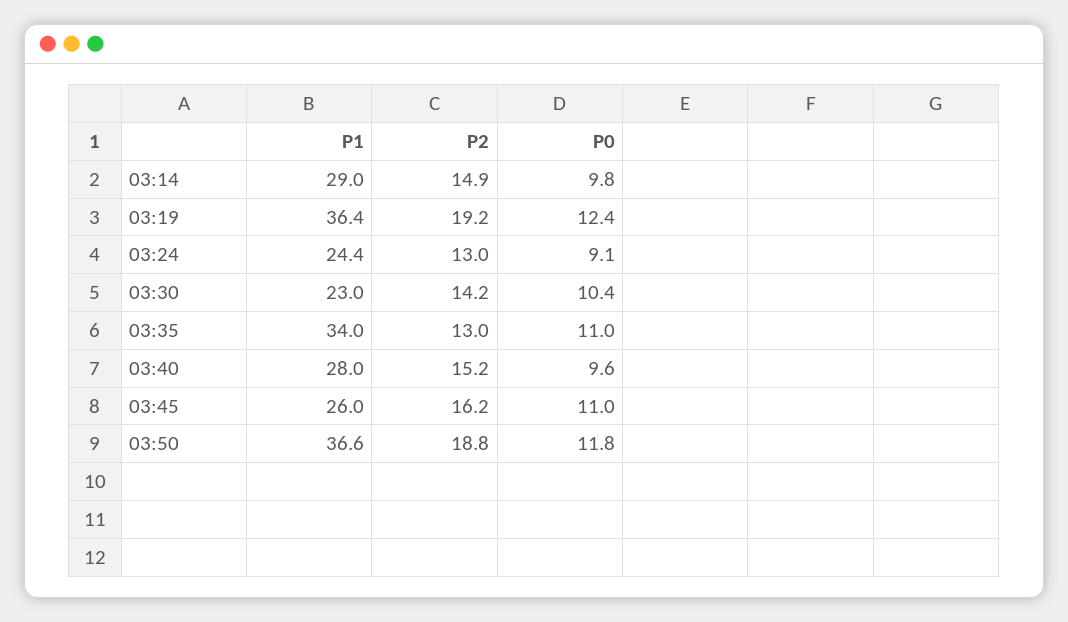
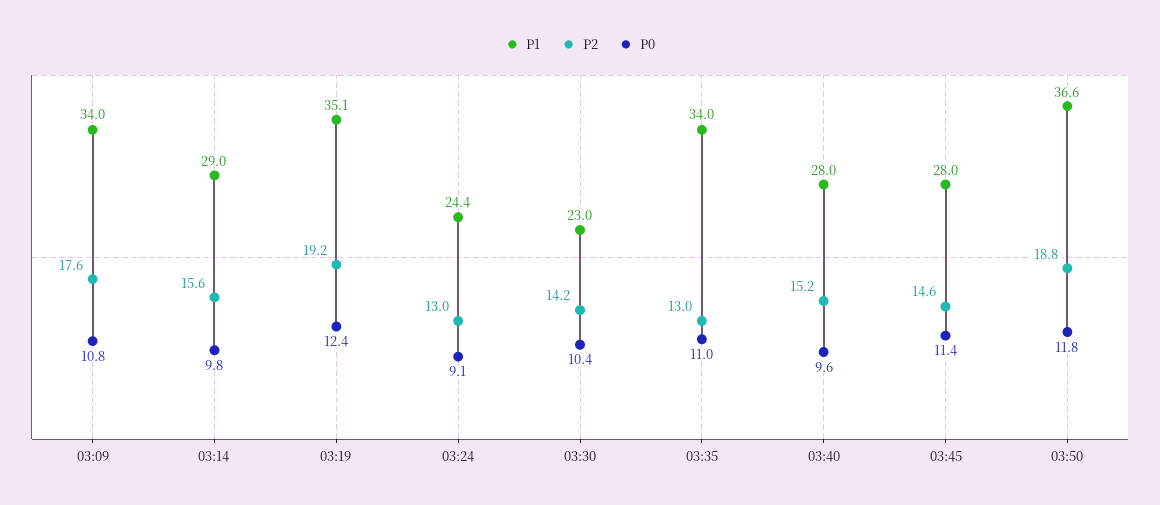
  {
    "P1": {
      "03:14": 29,
-     "03:19": 36.4,
+     "03:19": 35.1,
      "03:24": 24.4,
      "03:30": 23,
      "03:35": 34,
      "03:40": 28,
-     "03:45": 26,
+     "03:45": 28,
-     "03:50": 36.6
+     "03:50": 36.6,
+     "03:09": 34
    },
    "P2": {
-     "03:14": 14.9,
+     "03:14": 15.6,
      "03:19": 19.2,
      "03:24": 13,
      "03:30": 14.2,
      "03:35": 13,
      "03:40": 15.2,
-     "03:45": 16.2,
+     "03:45": 14.6,
-     "03:50": 18.8
+     "03:50": 18.8,
+     "03:09": 17.6
    },
    "P0": {
      "03:14": 9.8,
      "03:19": 12.4,
      "03:24": 9.1,
      "03:30": 10.4,
      "03:35": 11,
      "03:40": 9.6,
-     "03:45": 11,
+     "03:45": 11.4,
-     "03:50": 11.8
+     "03:50": 11.8,
+     "03:09": 10.8
    }
  }

